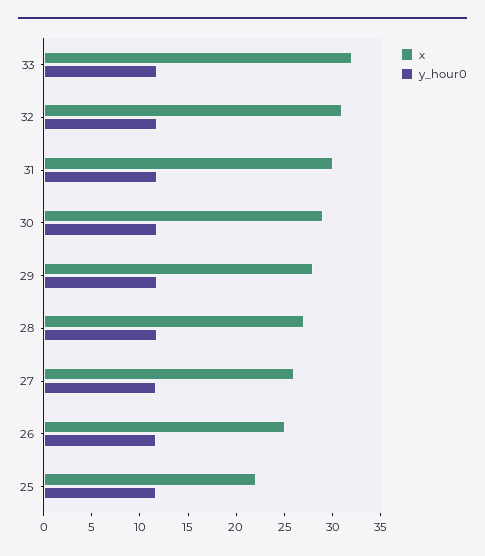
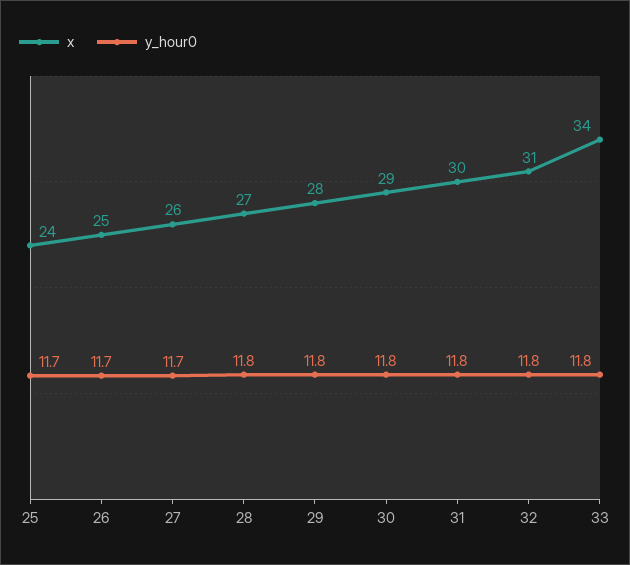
  {
    "x": {
-     "33": 32,
+     "33": 34,
      "32": 31,
      "31": 30,
      "30": 29,
      "29": 28,
      "28": 27,
      "27": 26,
      "26": 25,
-     "25": 22
+     "25": 24
    },
    "y_hour0": {
      "33": 11.8,
      "32": 11.8,
      "31": 11.8,
      "30": 11.8,
      "29": 11.8,
      "28": 11.8,
      "27": 11.7,
      "26": 11.7,
      "25": 11.7
    }
  }

